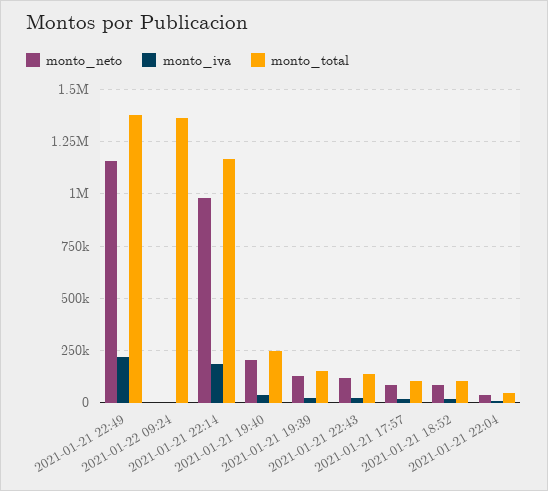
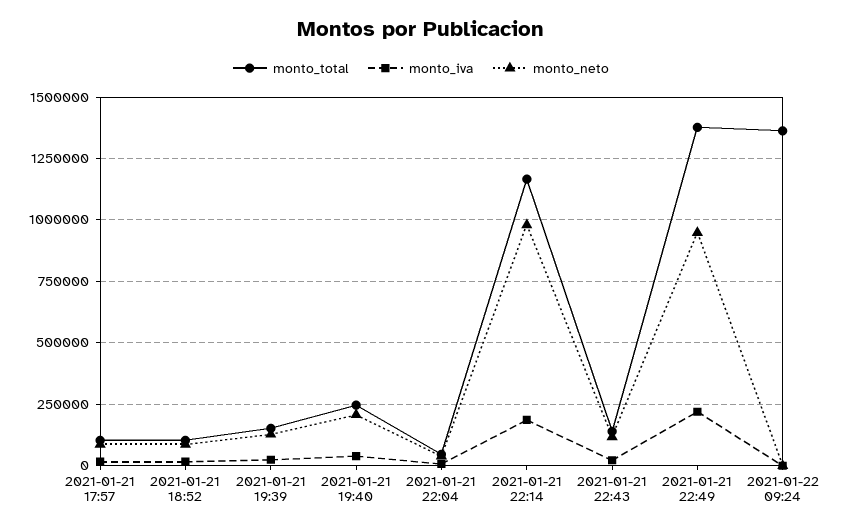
  {
    "monto_neto": {
-     "2021-01-21 22:49": 1150000,
+     "2021-01-21 22:49": 950000,
      "2021-01-22 09:24": 0,
      "2021-01-21 22:14": 975000,
      "2021-01-21 19:40": 200000,
      "2021-01-21 19:39": 125000,
      "2021-01-21 22:43": 125000,
      "2021-01-21 17:57": 75000,
      "2021-01-21 18:52": 75000,
      "2021-01-21 22:04": 50000
    },
    "monto_iva": {
      "2021-01-21 22:49": 225000,
      "2021-01-22 09:24": 0,
      "2021-01-21 22:14": 175000,
      "2021-01-21 19:40": 50000,
      "2021-01-21 19:39": 25000,
      "2021-01-21 22:43": 25000,
      "2021-01-21 17:57": 25000,
      "2021-01-21 18:52": 25000,
      "2021-01-21 22:04": 0
    },
    "monto_total": {
      "2021-01-21 22:49": 1375000,
      "2021-01-22 09:24": 1350000,
      "2021-01-21 22:14": 1175000,
      "2021-01-21 19:40": 250000,
      "2021-01-21 19:39": 150000,
      "2021-01-21 22:43": 150000,
      "2021-01-21 17:57": 100000,
      "2021-01-21 18:52": 100000,
      "2021-01-21 22:04": 50000
    }
  }

